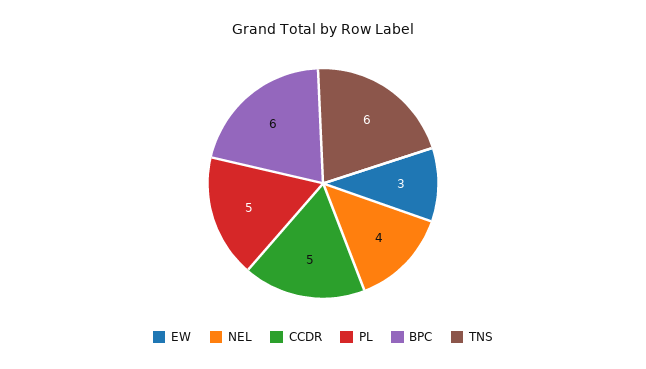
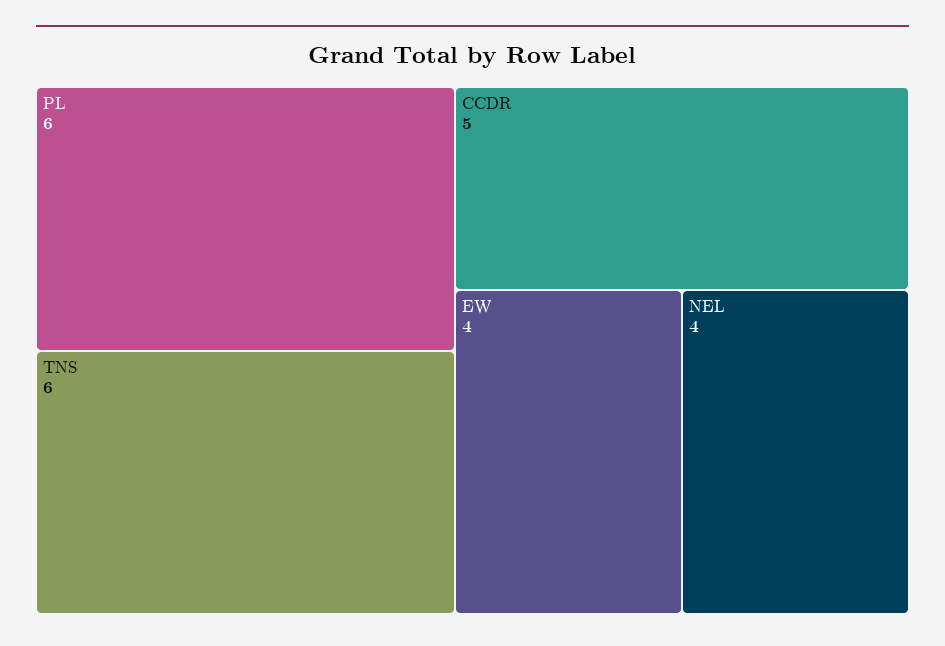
  {
-   "EW": 3,
+   "EW": 4,
    "NEL": 4,
    "CCDR": 5,
-   "PL": 5,
+   "PL": 6,
-   "BPC": 6,
    "TNS": 6
  }

